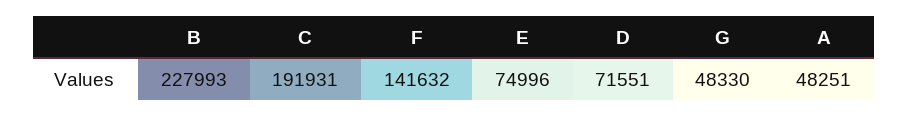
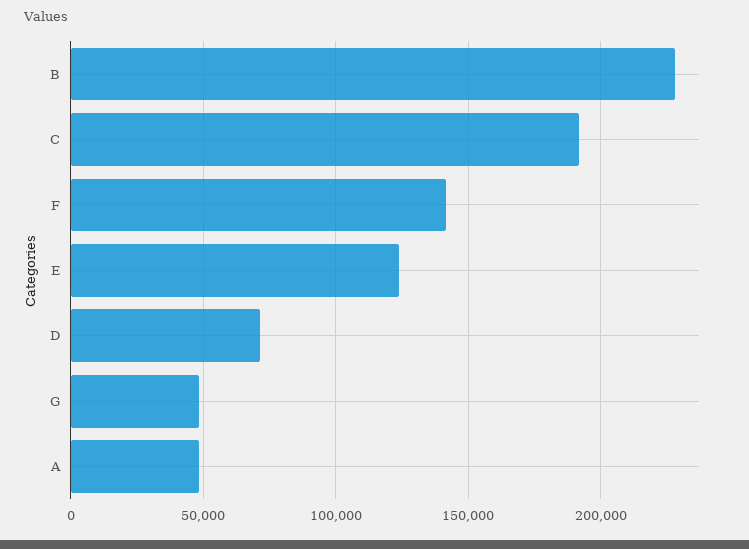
  {
    "B": 227993,
    "C": 191931,
    "F": 141632,
-   "E": 74996,
+   "E": 125000,
    "D": 71551,
    "G": 48330,
    "A": 48251
  }

